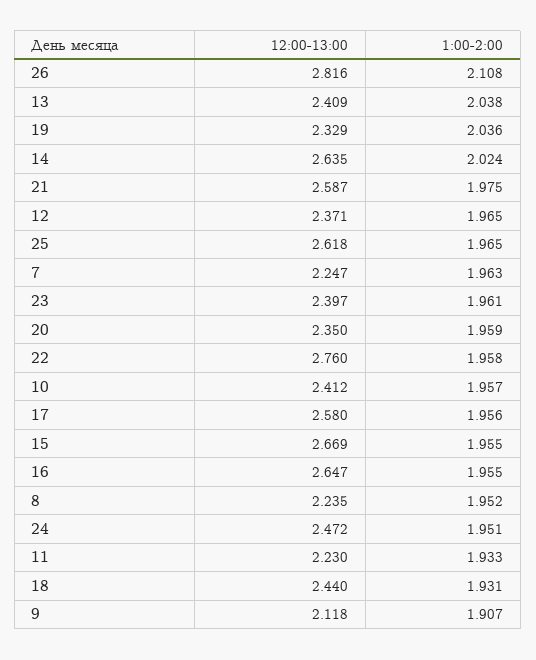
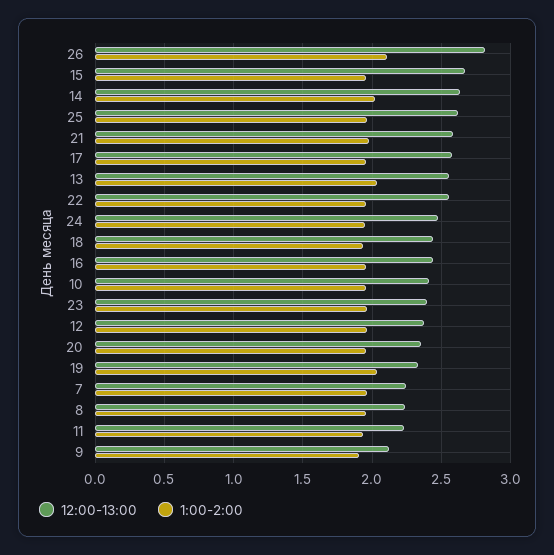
  {
    "12:00-13:00": {
      "26": 2.816,
-     "13": 2.409,
+     "13": 2.55,
      "19": 2.329,
      "14": 2.635,
      "21": 2.587,
      "12": 2.371,
      "25": 2.618,
      "7": 2.247,
      "23": 2.397,
      "20": 2.35,
-     "22": 2.76,
+     "22": 2.55,
      "10": 2.412,
      "17": 2.58,
      "15": 2.669,
-     "16": 2.647,
+     "16": 2.45,
      "8": 2.235,
      "24": 2.472,
      "11": 2.23,
      "18": 2.44,
      "9": 2.118
    },
    "1:00-2:00": {
      "26": 2.108,
      "13": 2.038,
      "19": 2.036,
      "14": 2.024,
      "21": 1.975,
      "12": 1.965,
      "25": 1.965,
      "7": 1.963,
      "23": 1.961,
      "20": 1.959,
      "22": 1.958,
      "10": 1.957,
      "17": 1.956,
      "15": 1.955,
      "16": 1.955,
      "8": 1.952,
      "24": 1.951,
      "11": 1.933,
      "18": 1.931,
      "9": 1.907
    }
  }

